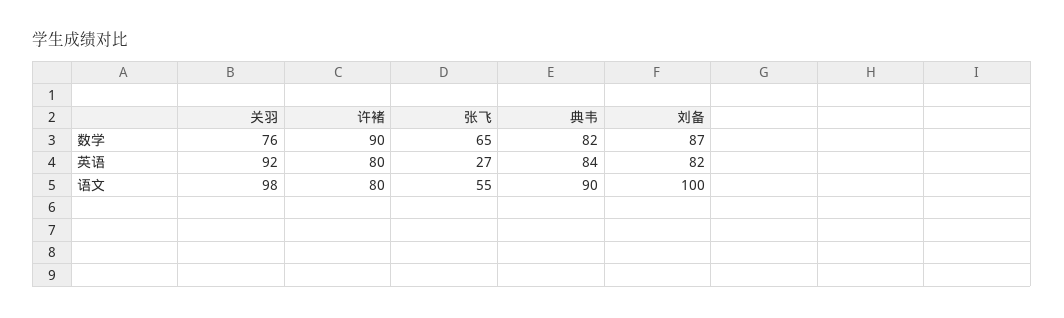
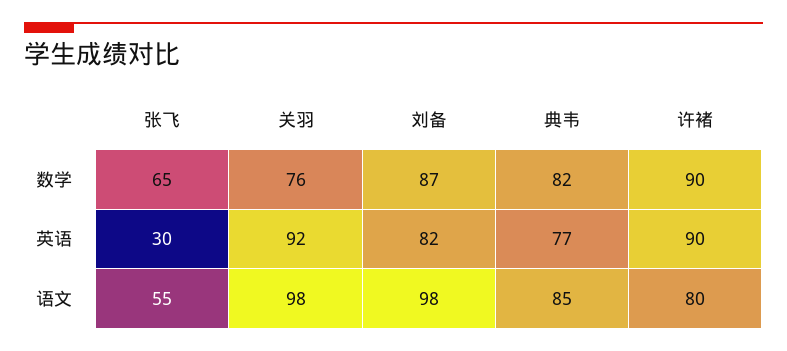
  {
    "关羽": {
      "数学": 76,
      "英语": 92,
      "语文": 98
    },
    "许褚": {
      "数学": 90,
-     "英语": 80,
+     "英语": 90,
      "语文": 80
    },
    "张飞": {
      "数学": 65,
-     "英语": 27,
+     "英语": 30,
      "语文": 55
    },
    "典韦": {
      "数学": 82,
-     "英语": 84,
+     "英语": 77,
-     "语文": 90
+     "语文": 85
    },
    "刘备": {
      "数学": 87,
      "英语": 82,
-     "语文": 100
+     "语文": 98
    }
  }

